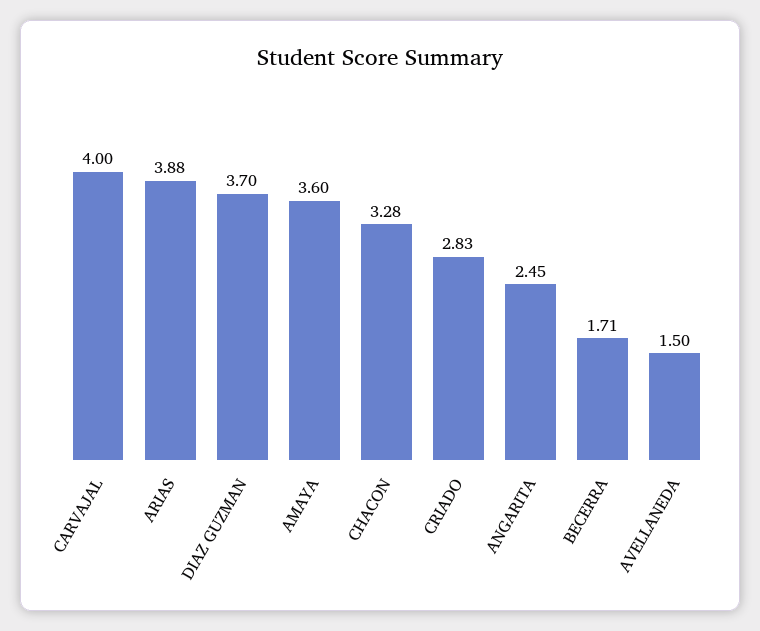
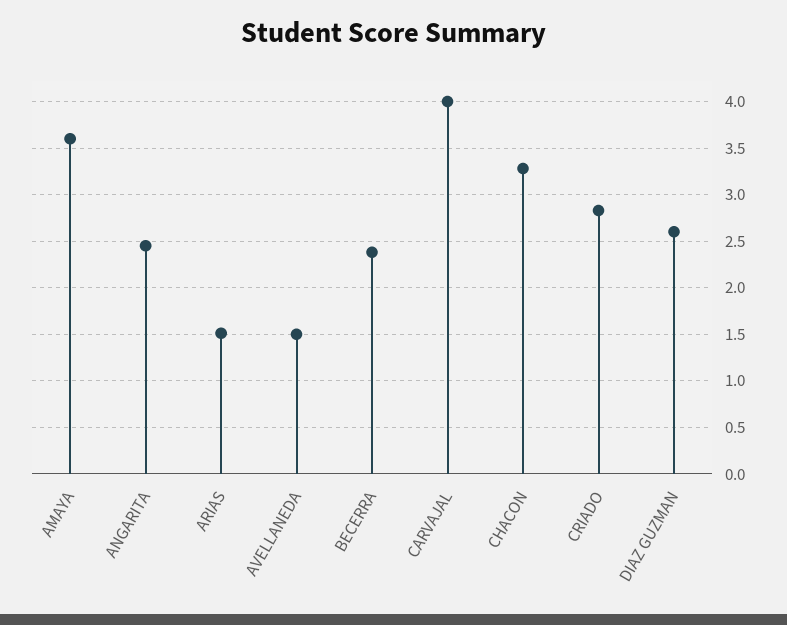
  {
    "CARVAJAL": 4,
-   "ARIAS": 3.88,
+   "ARIAS": 1.5,
-   "DIAZ GUZMAN": 3.7,
+   "DIAZ GUZMAN": 2.6,
    "AMAYA": 3.6,
    "CHACON": 3.28,
    "CRIADO": 2.83,
    "ANGARITA": 2.45,
-   "BECERRA": 1.71,
+   "BECERRA": 2.4,
    "AVELLANEDA": 1.5
  }

